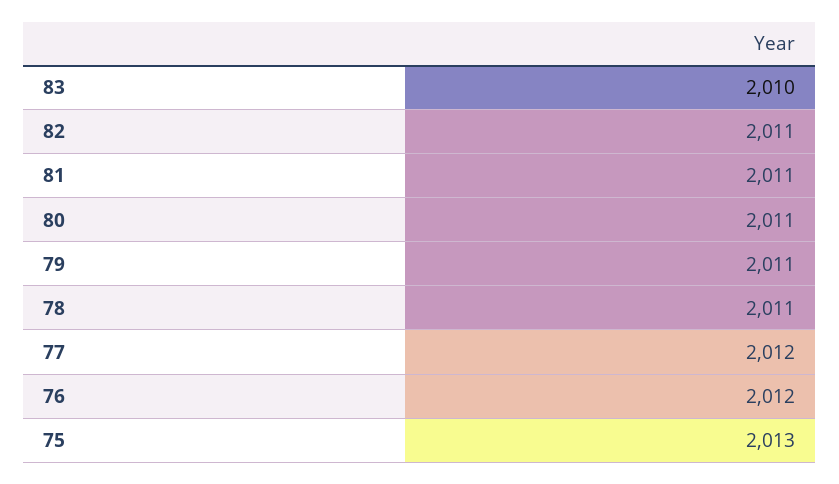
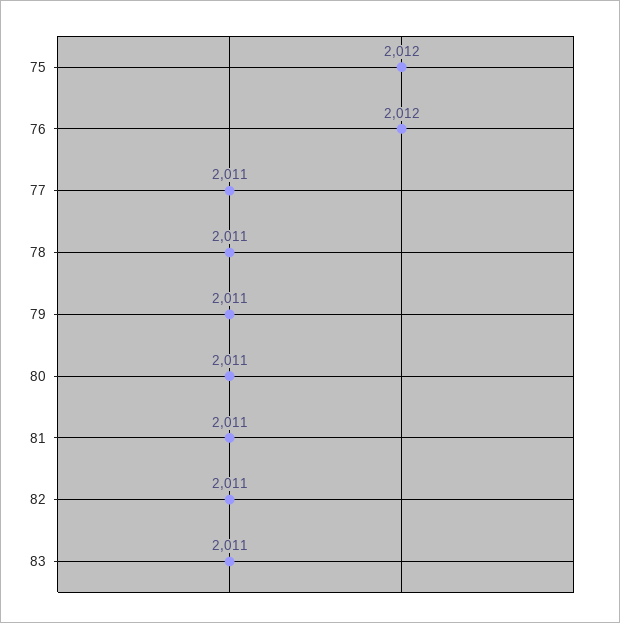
  {
-   "83": 2010,
+   "83": 2011,
    "82": 2011,
    "81": 2011,
    "80": 2011,
    "79": 2011,
    "78": 2011,
-   "77": 2012,
+   "77": 2011,
    "76": 2012,
-   "75": 2013
+   "75": 2012
  }

